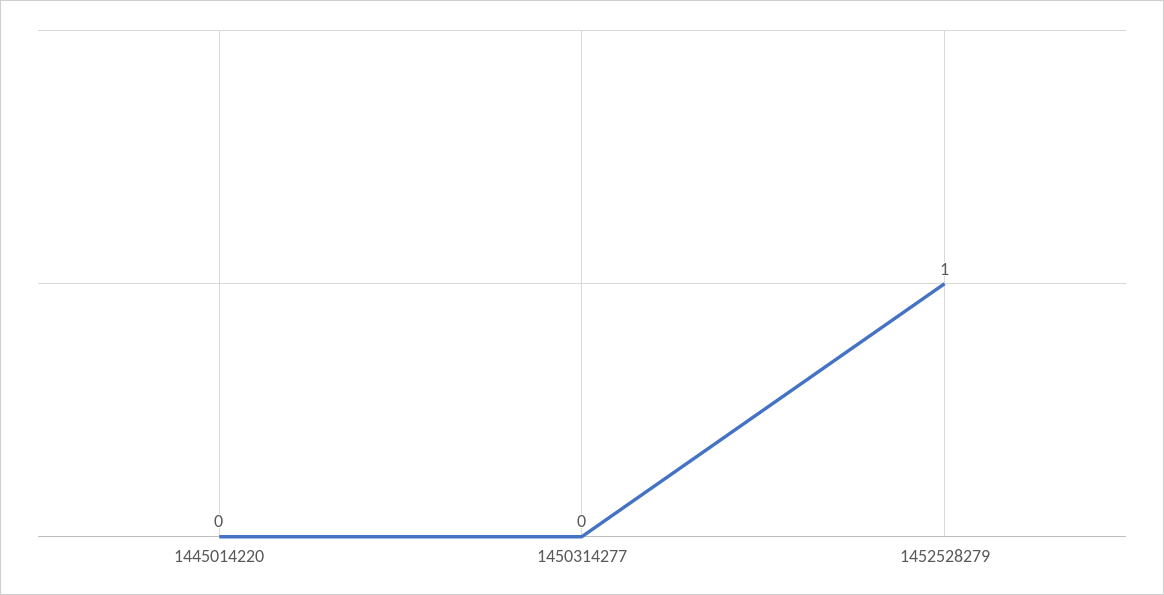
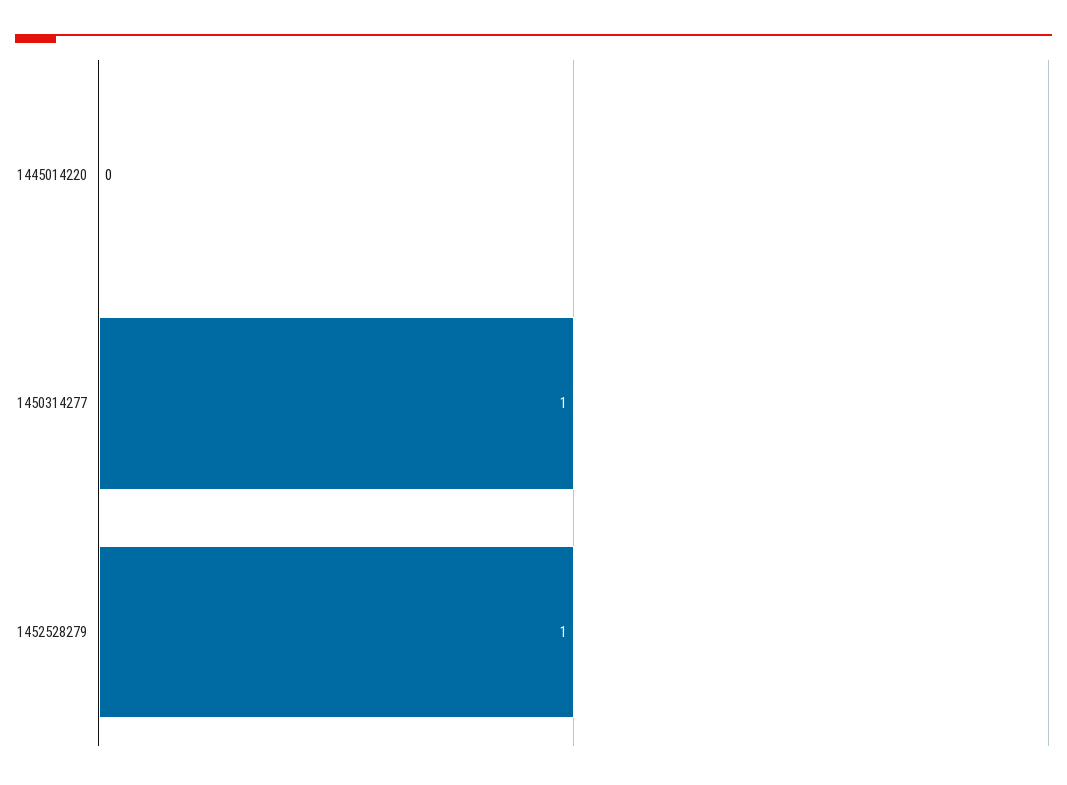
  {
    "1445014220": 0,
-   "1450314277": 0,
+   "1450314277": 1,
    "1452528279": 1
  }

